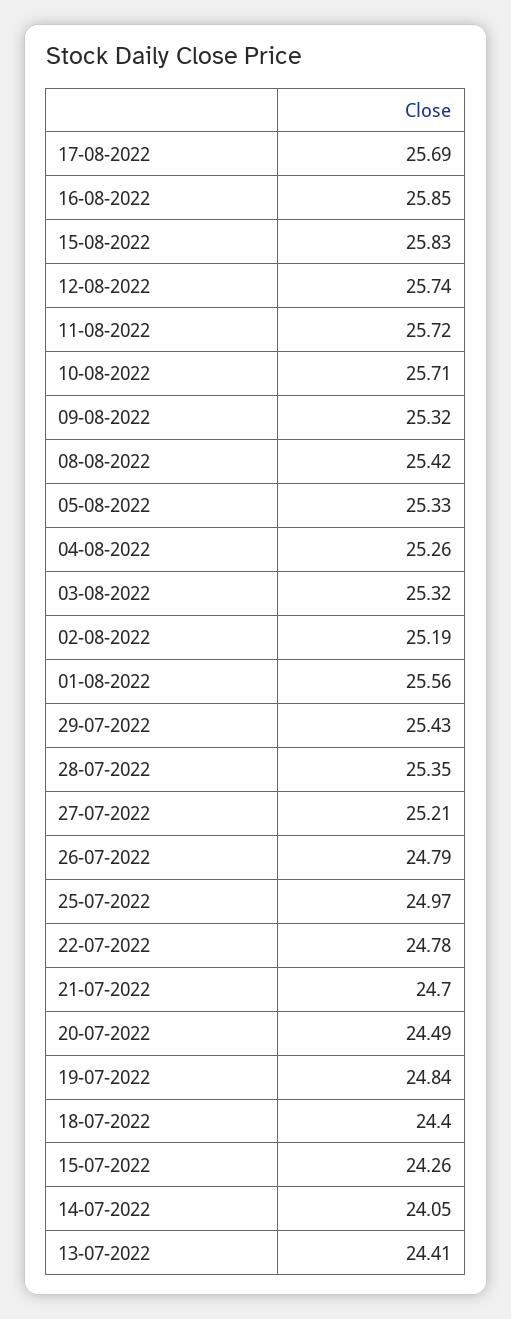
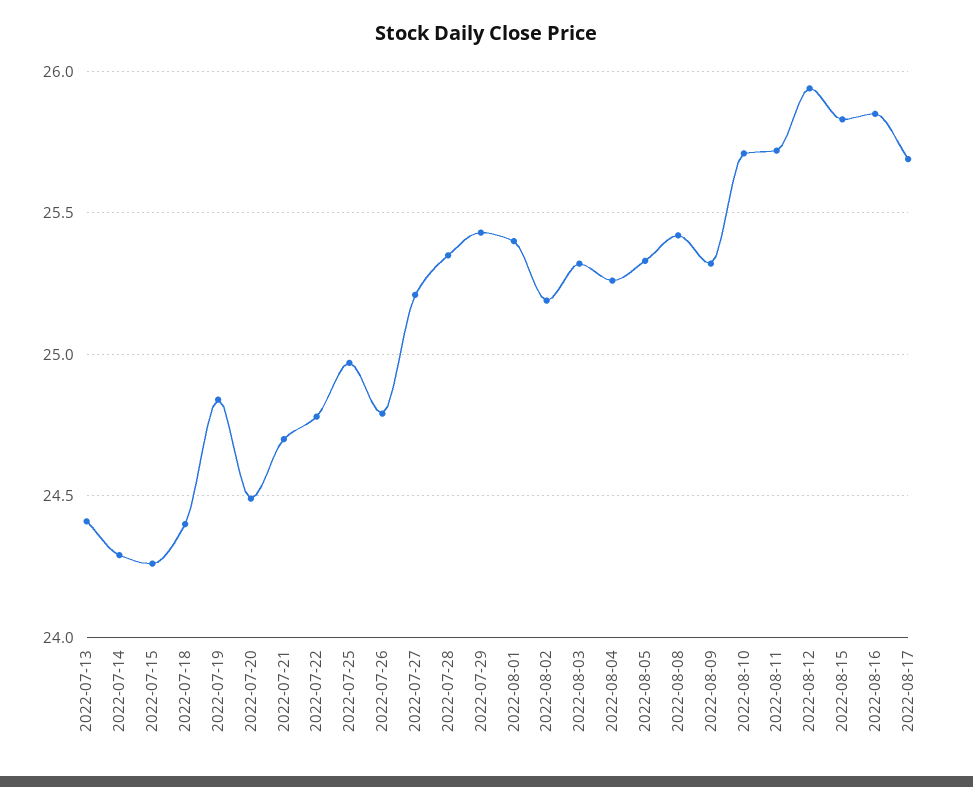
  {
    "17-08-2022": 25.69,
    "16-08-2022": 25.85,
    "15-08-2022": 25.83,
-   "12-08-2022": 25.74,
+   "12-08-2022": 25.95,
    "11-08-2022": 25.72,
    "10-08-2022": 25.71,
    "09-08-2022": 25.32,
    "08-08-2022": 25.42,
    "05-08-2022": 25.33,
    "04-08-2022": 25.26,
    "03-08-2022": 25.32,
    "02-08-2022": 25.19,
-   "01-08-2022": 25.56,
+   "01-08-2022": 25.4,
    "29-07-2022": 25.43,
    "28-07-2022": 25.35,
    "27-07-2022": 25.21,
    "26-07-2022": 24.79,
    "25-07-2022": 24.97,
    "22-07-2022": 24.78,
    "21-07-2022": 24.7,
    "20-07-2022": 24.49,
    "19-07-2022": 24.84,
    "18-07-2022": 24.4,
    "15-07-2022": 24.26,
-   "14-07-2022": 24.05,
+   "14-07-2022": 24.3,
    "13-07-2022": 24.41
  }

